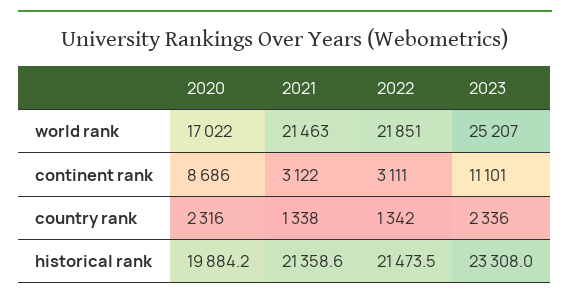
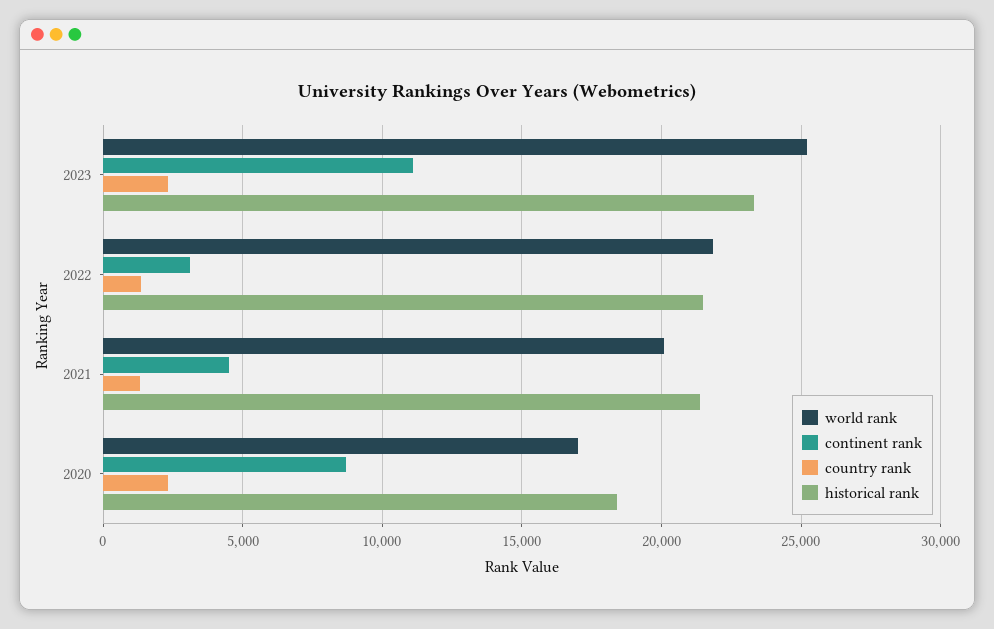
  {
    "world rank": {
      "2020": 17022,
-     "2021": 21463,
+     "2021": 20000,
      "2022": 21851,
      "2023": 25207
    },
    "continent rank": {
      "2020": 8686,
-     "2021": 3122,
+     "2021": 4500,
      "2022": 3111,
      "2023": 11101
    },
    "country rank": {
      "2020": 2316,
      "2021": 1338,
      "2022": 1342,
      "2023": 2336
    },
    "historical rank": {
-     "2020": 19884.2,
+     "2020": 18500,
      "2021": 21358.6,
      "2022": 21473.5,
      "2023": 23308
    }
  }

